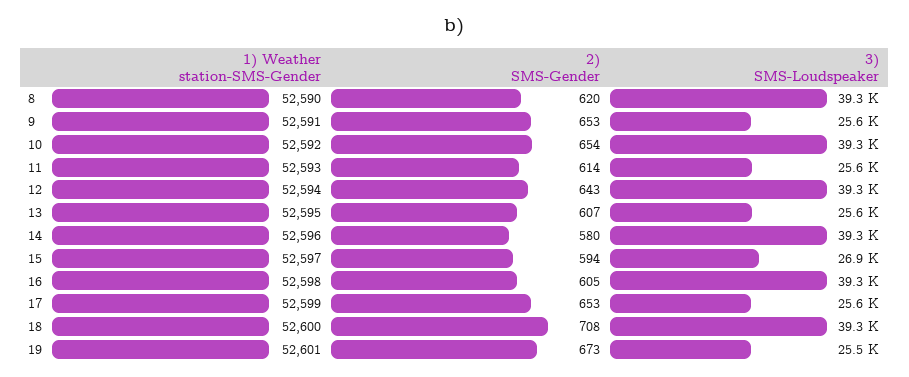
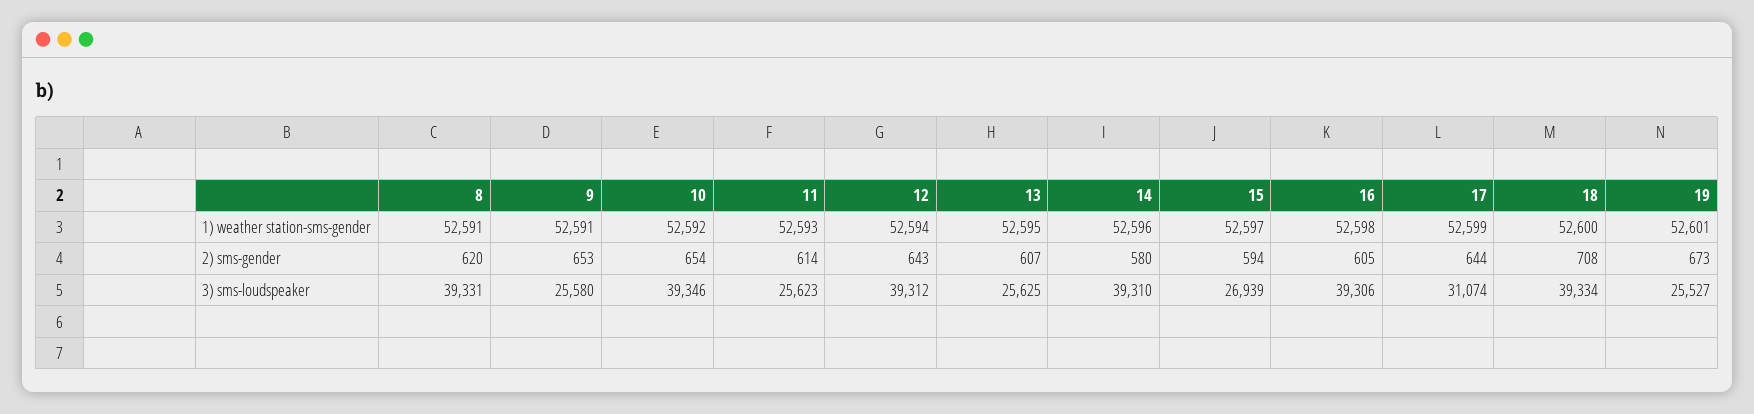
  {
    "1) Weather station-SMS-Gender": {
-     "8": 52590,
+     "8": 52591,
      "9": 52591,
      "10": 52592,
      "11": 52593,
      "12": 52594,
      "13": 52595,
      "14": 52596,
      "15": 52597,
      "16": 52598,
      "17": 52599,
      "18": 52600,
      "19": 52601
    },
    "2) SMS-Gender": {
      "8": 620,
      "9": 653,
      "10": 654,
      "11": 614,
      "12": 643,
      "13": 607,
      "14": 580,
      "15": 594,
      "16": 605,
-     "17": 653,
+     "17": 644,
      "18": 708,
      "19": 673
    },
    "3) SMS-Loudspeaker": {
      "8": 39331,
      "9": 25580,
      "10": 39346,
      "11": 25623,
      "12": 39312,
      "13": 25625,
      "14": 39310,
      "15": 26939,
      "16": 39306,
-     "17": 25600,
+     "17": 31074,
      "18": 39334,
      "19": 25527
    }
  }

